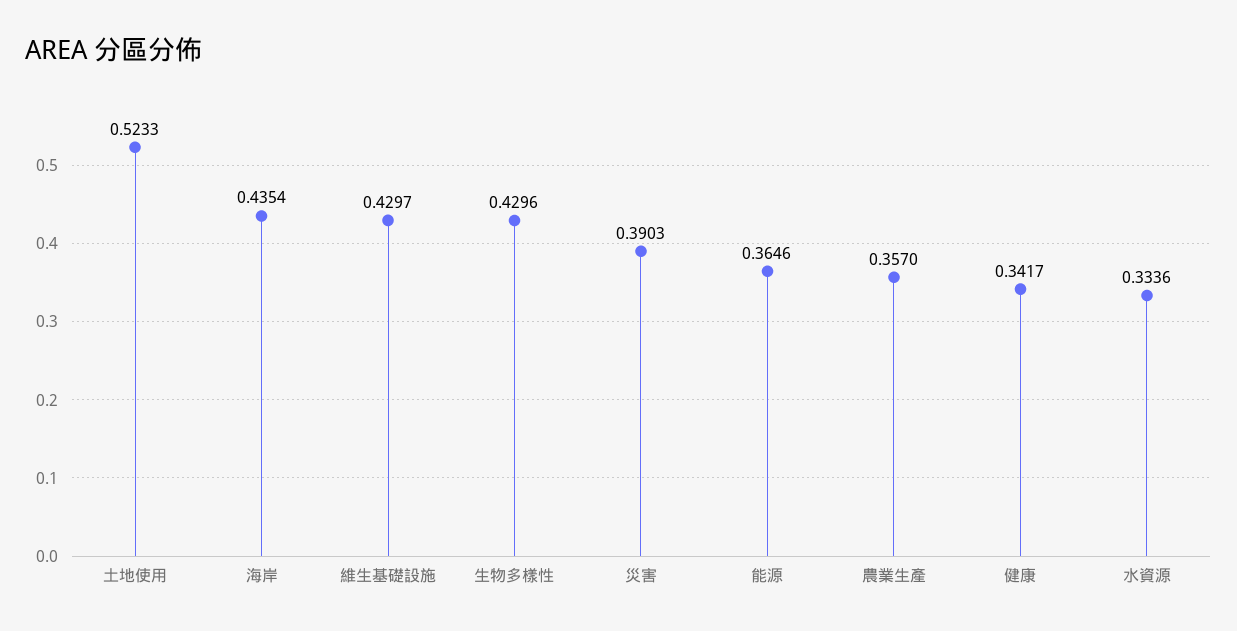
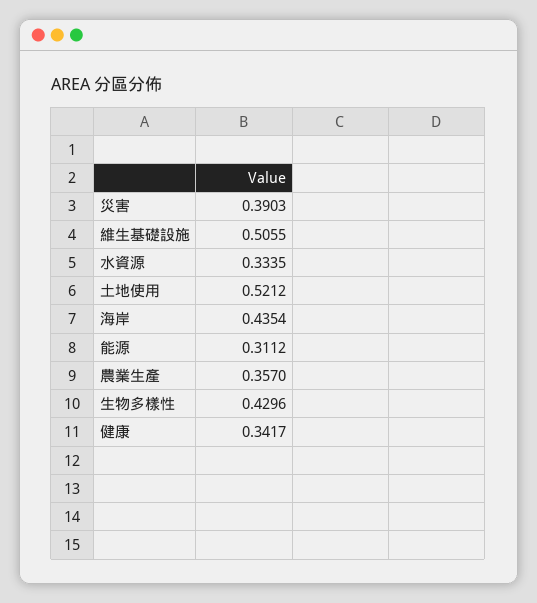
  {
-   "土地使用": 0.5233,
+   "土地使用": 0.5212,
    "海岸": 0.4354,
-   "維生基礎設施": 0.4297,
+   "維生基礎設施": 0.5055,
    "生物多樣性": 0.4296,
    "災害": 0.3903,
-   "能源": 0.3646,
+   "能源": 0.3112,
    "農業生產": 0.357,
    "健康": 0.3417,
-   "水資源": 0.3336
+   "水資源": 0.3335
  }

